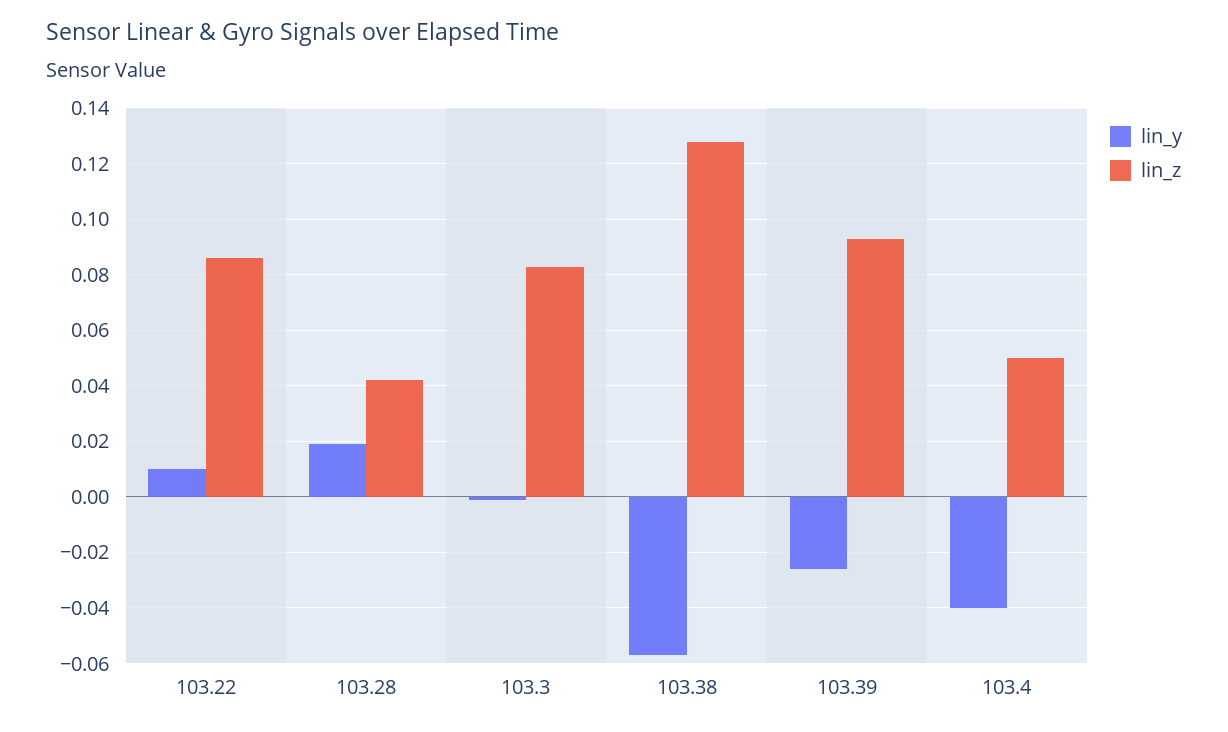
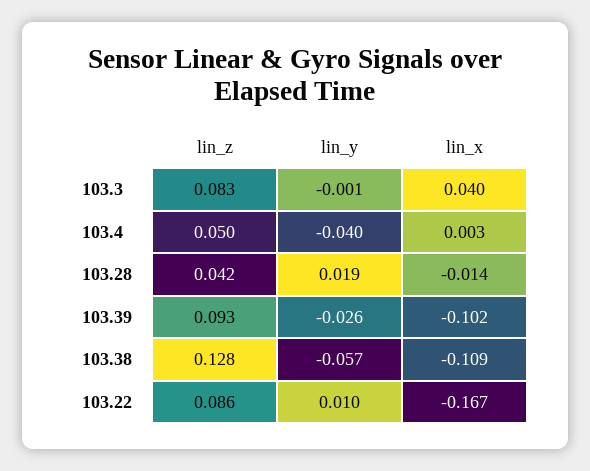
  {
    "lin_y": {
      "103.22": 0.01,
      "103.28": 0.019,
      "103.3": -0.001,
      "103.38": -0.057,
      "103.39": -0.026,
      "103.4": -0.04
    },
    "lin_z": {
      "103.22": 0.086,
      "103.28": 0.042,
      "103.3": 0.083,
      "103.38": 0.128,
      "103.39": 0.093,
      "103.4": 0.05
-   }
+   },
+   "lin_x": {
+     "103.3": 0.04,
+     "103.4": 0.003,
+     "103.28": -0.014,
+     "103.39": -0.102,
+     "103.38": -0.109,
+     "103.22": -0.167
+   }
  }

